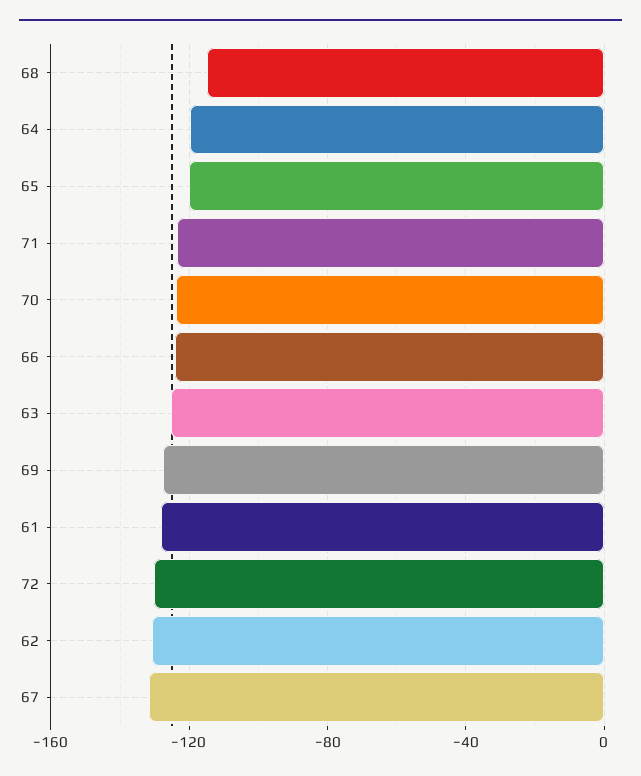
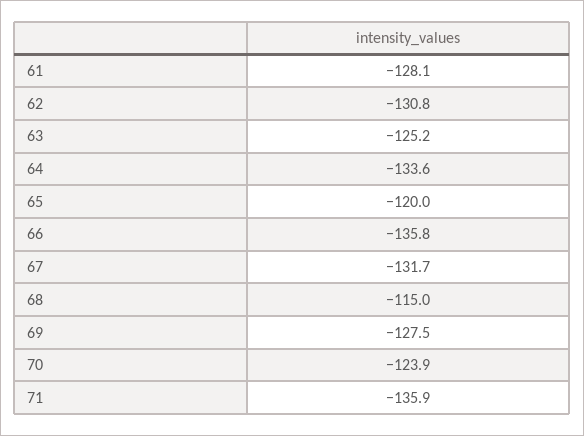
  {
    "68": -115,
-   "64": -120,
+   "64": -133.6,
    "65": -120,
-   "71": -125,
+   "71": -135.9,
    "70": -123.9,
-   "66": -125,
+   "66": -135.8,
    "63": -125.2,
    "69": -127.5,
    "61": -128.1,
-   "72": -130,
    "62": -130.8,
    "67": -131.7
  }

